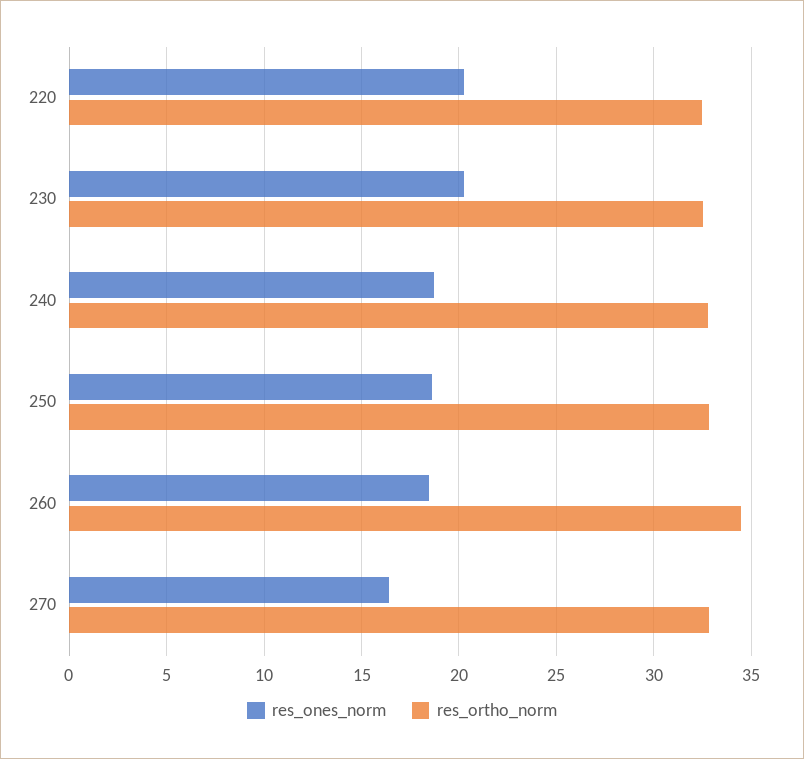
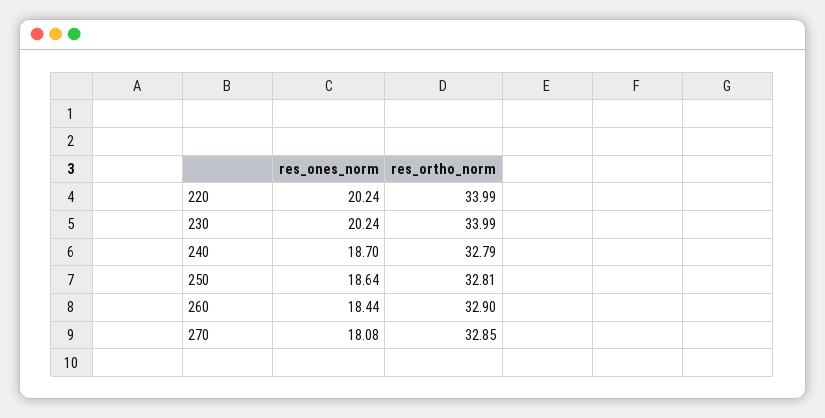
  {
    "res_ones_norm": {
      "220": 20.24,
      "230": 20.24,
      "240": 18.7,
      "250": 18.64,
      "260": 18.44,
-     "270": 16.5
+     "270": 18.08
    },
    "res_ortho_norm": {
-     "220": 32.5,
+     "220": 33.99,
-     "230": 32.5,
+     "230": 33.99,
      "240": 32.79,
      "250": 32.81,
-     "260": 34.5,
+     "260": 32.9,
      "270": 32.85
    }
  }

